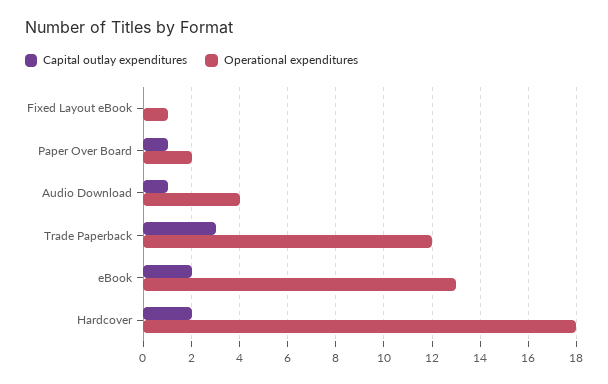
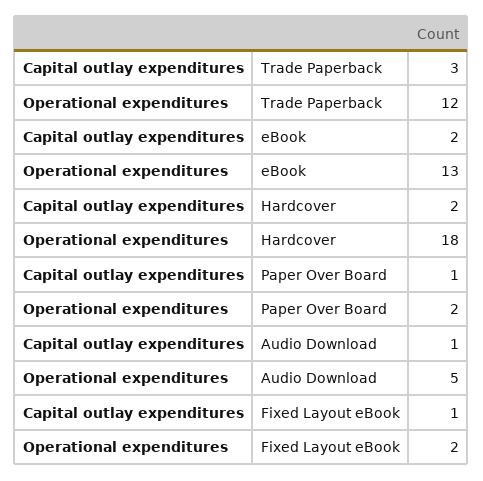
  {
    "Capital outlay expenditures": {
-     "Fixed Layout eBook": 0,
+     "Fixed Layout eBook": 1,
      "Paper Over Board": 1,
      "Audio Download": 1,
      "Trade Paperback": 3,
      "eBook": 2,
      "Hardcover": 2
    },
    "Operational expenditures": {
-     "Fixed Layout eBook": 1,
+     "Fixed Layout eBook": 2,
      "Paper Over Board": 2,
-     "Audio Download": 4,
+     "Audio Download": 5,
      "Trade Paperback": 12,
      "eBook": 13,
      "Hardcover": 18
    }
  }

